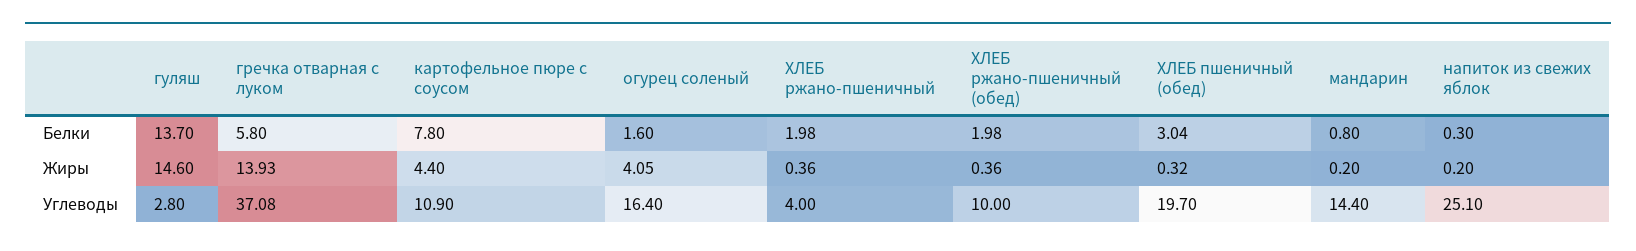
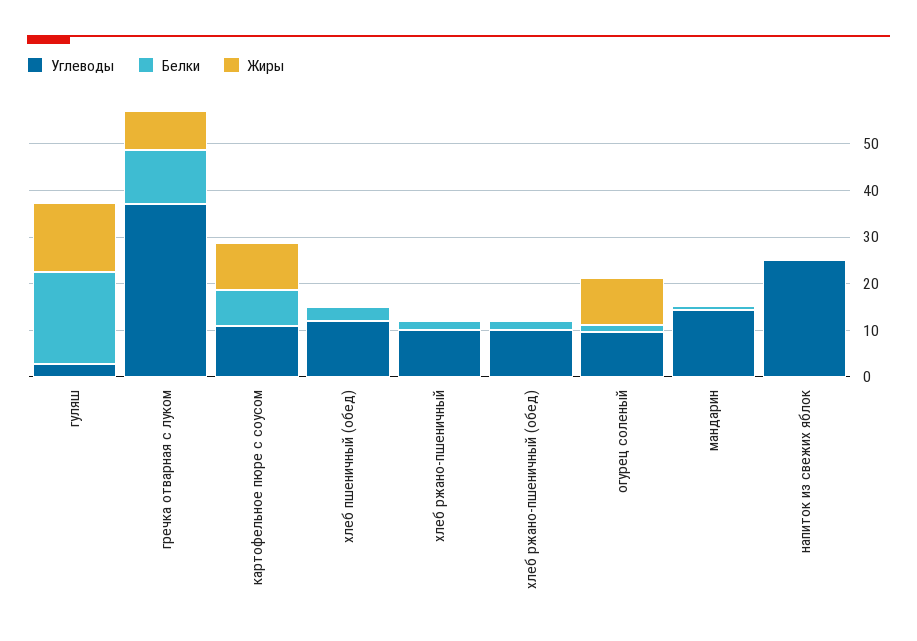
  {
    "Белки": {
-     "гуляш": 13.7,
+     "гуляш": 20,
-     "гречка отварная с луком": 5.8,
+     "гречка отварная с луком": 12,
      "картофельное пюре с соусом": 7.8,
      "огурец соленый": 1.6,
      "ХЛЕБ ржано-пшеничный": 1.98,
      "ХЛЕБ ржано-пшеничный (обед)": 1.98,
      "ХЛЕБ пшеничный (обед)": 3.04,
      "мандарин": 0.8,
      "напиток из свежих яблок": 0.3
    },
    "Жиры": {
      "гуляш": 14.6,
-     "гречка отварная с луком": 13.93,
+     "гречка отварная с луком": 8,
-     "картофельное пюре с соусом": 4.4,
+     "картофельное пюре с соусом": 10,
-     "огурец соленый": 4.05,
+     "огурец соленый": 10,
      "ХЛЕБ ржано-пшеничный": 0.36,
      "ХЛЕБ ржано-пшеничный (обед)": 0.36,
      "ХЛЕБ пшеничный (обед)": 0.32,
      "мандарин": 0.2,
      "напиток из свежих яблок": 0.2
    },
    "Углеводы": {
      "гуляш": 2.8,
      "гречка отварная с луком": 37.08,
      "картофельное пюре с соусом": 10.9,
-     "огурец соленый": 16.4,
+     "огурец соленый": 10,
-     "ХЛЕБ ржано-пшеничный": 4,
+     "ХЛЕБ ржано-пшеничный": 10,
      "ХЛЕБ ржано-пшеничный (обед)": 10,
-     "ХЛЕБ пшеничный (обед)": 19.7,
+     "ХЛЕБ пшеничный (обед)": 12,
      "мандарин": 14.4,
      "напиток из свежих яблок": 25.1
    }
  }

